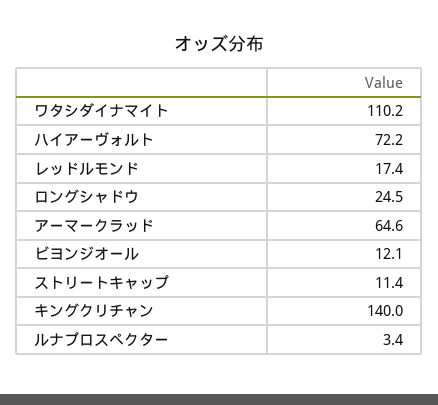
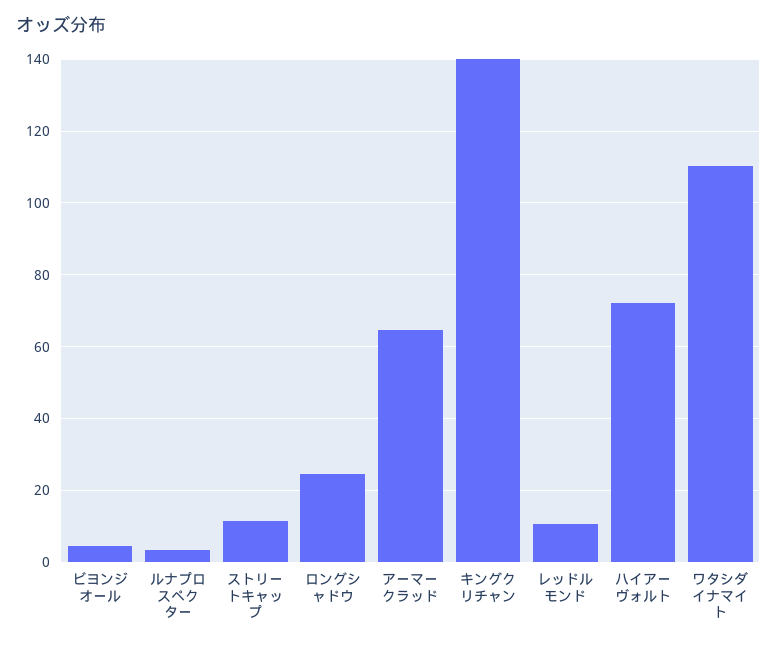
  {
    "ワタシダイナマイト": 110.2,
    "ハイアーヴォルト": 72.2,
-   "レッドルモンド": 17.4,
+   "レッドルモンド": 10,
    "ロングシャドウ": 24.5,
    "アーマークラッド": 64.6,
-   "ビヨンジオール": 12.1,
+   "ビヨンジオール": 4,
    "ストリートキャップ": 11.4,
    "キングクリチャン": 140,
    "ルナプロスペクター": 3.4
  }

